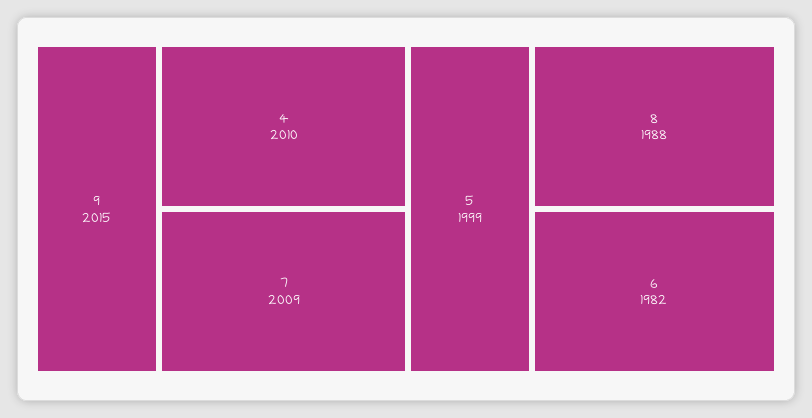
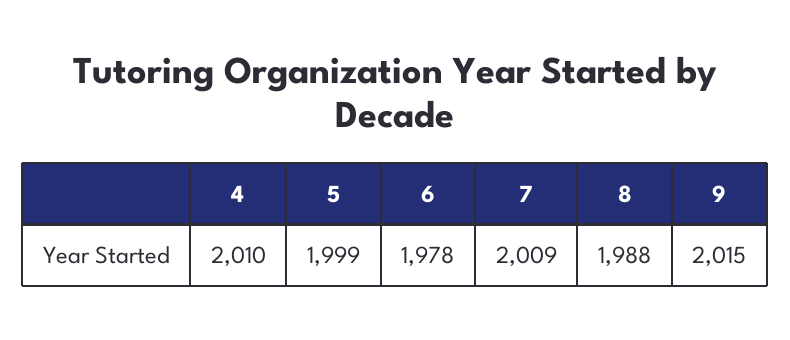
  {
    "9": 2015,
    "4": 2010,
    "7": 2009,
    "5": 1999,
    "8": 1988,
-   "6": 1982
+   "6": 1978
  }

